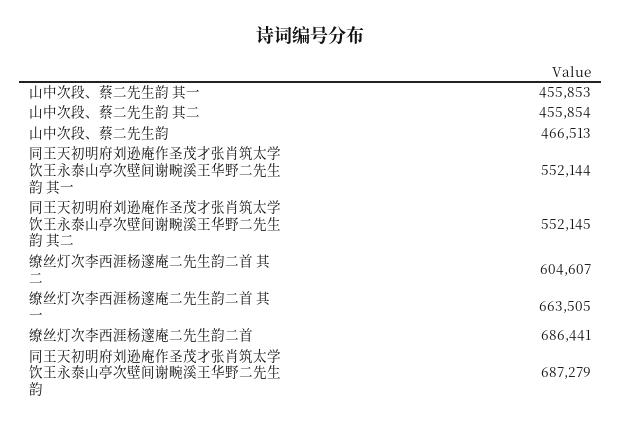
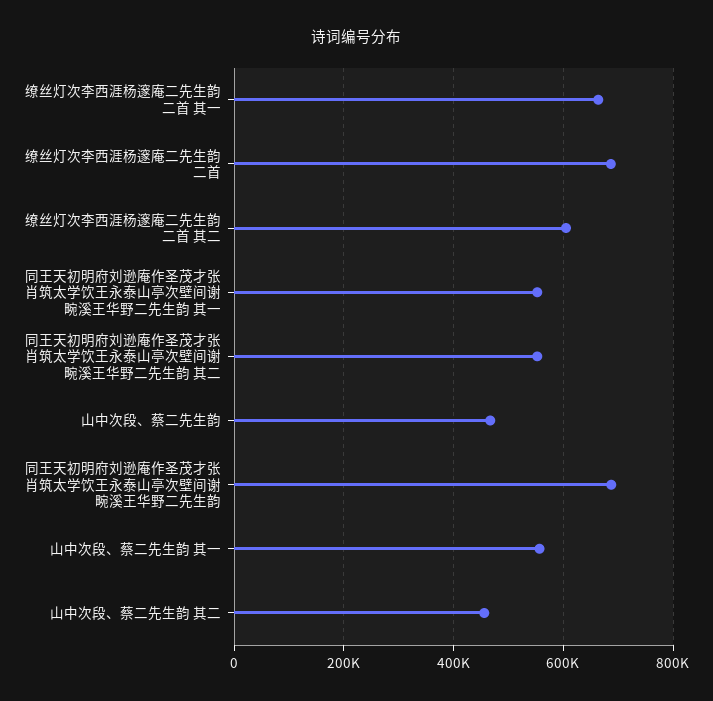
  {
-   "山中次段、蔡二先生韵 其一": 455853,
+   "山中次段、蔡二先生韵 其一": 560000,
    "山中次段、蔡二先生韵 其二": 455854,
    "山中次段、蔡二先生韵": 466513,
    "同王天初明府刘逊庵作圣茂才张肖筑太学饮王永泰山亭次壁间谢畹溪王华野二先生韵 其一": 552144,
    "同王天初明府刘逊庵作圣茂才张肖筑太学饮王永泰山亭次壁间谢畹溪王华野二先生韵 其二": 552145,
    "缭丝灯次李西涯杨邃庵二先生韵二首 其二": 604607,
    "缭丝灯次李西涯杨邃庵二先生韵二首 其一": 663505,
    "缭丝灯次李西涯杨邃庵二先生韵二首": 686441,
    "同王天初明府刘逊庵作圣茂才张肖筑太学饮王永泰山亭次壁间谢畹溪王华野二先生韵": 687279
  }

